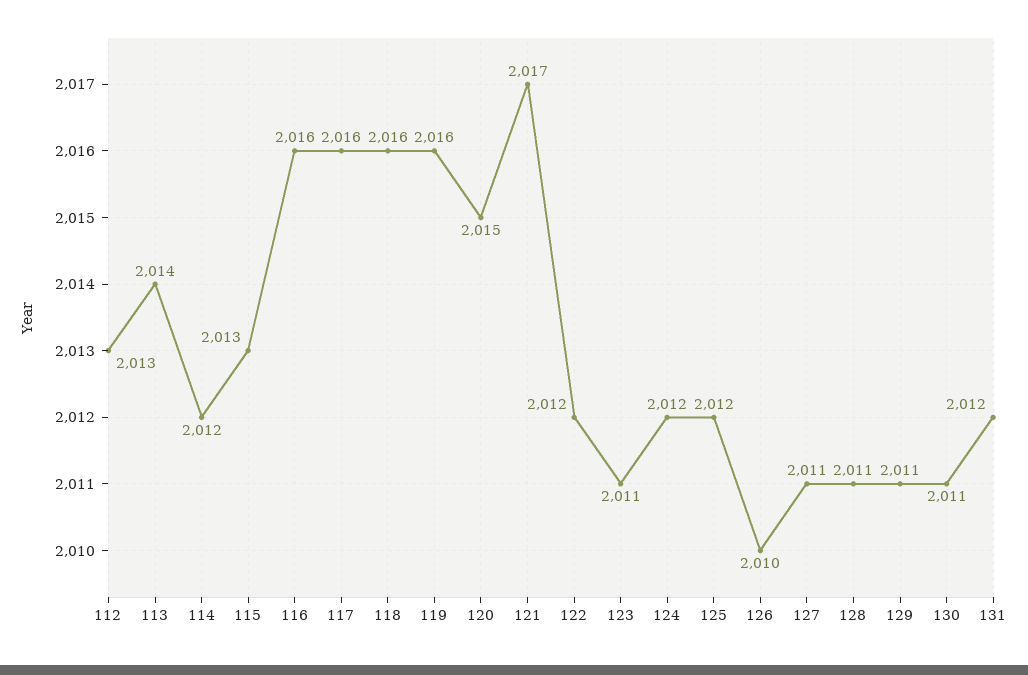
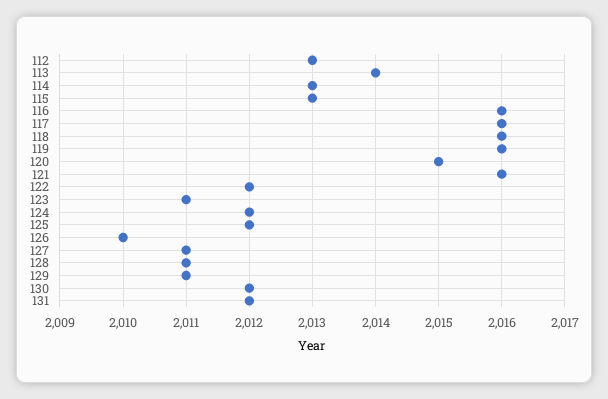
  {
    "112": 2013,
    "113": 2014,
-   "114": 2012,
+   "114": 2013,
    "115": 2013,
    "116": 2016,
    "117": 2016,
    "118": 2016,
    "119": 2016,
    "120": 2015,
-   "121": 2017,
+   "121": 2016,
    "122": 2012,
    "123": 2011,
    "124": 2012,
    "125": 2012,
    "126": 2010,
    "127": 2011,
    "128": 2011,
    "129": 2011,
-   "130": 2011,
+   "130": 2012,
    "131": 2012
  }

